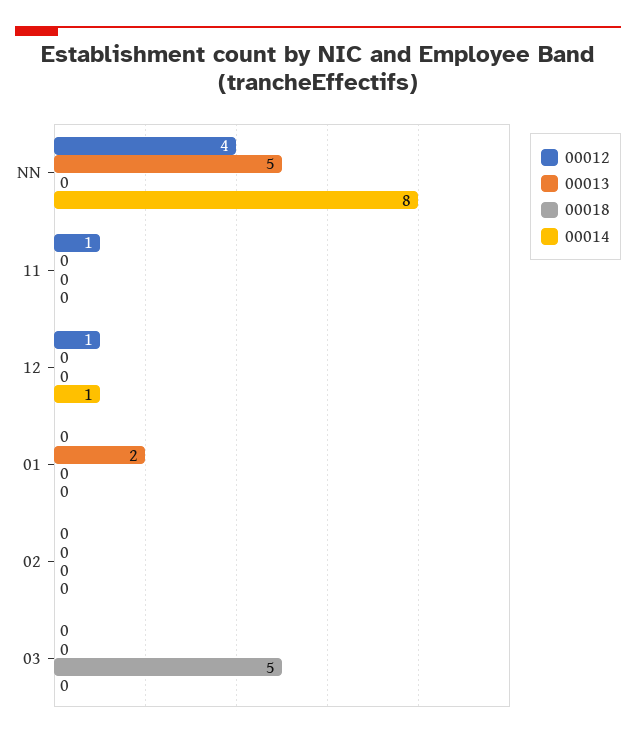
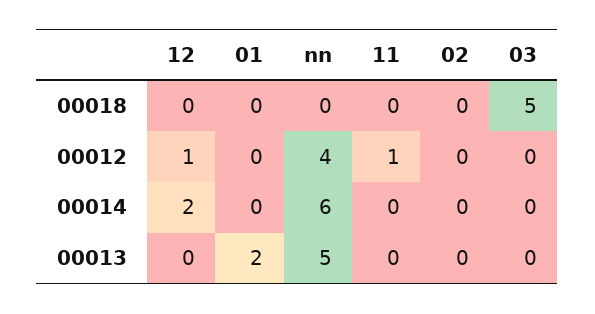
  {
    "00012": {
      "NN": 4,
      "11": 1,
      "12": 1,
      "01": 0,
      "02": 0,
      "03": 0
    },
    "00013": {
      "NN": 5,
      "11": 0,
      "12": 0,
      "01": 2,
      "02": 0,
      "03": 0
    },
    "00018": {
      "NN": 0,
      "11": 0,
      "12": 0,
      "01": 0,
      "02": 0,
      "03": 5
    },
    "00014": {
-     "NN": 8,
+     "NN": 6,
      "11": 0,
-     "12": 1,
+     "12": 2,
      "01": 0,
      "02": 0,
      "03": 0
    }
  }

